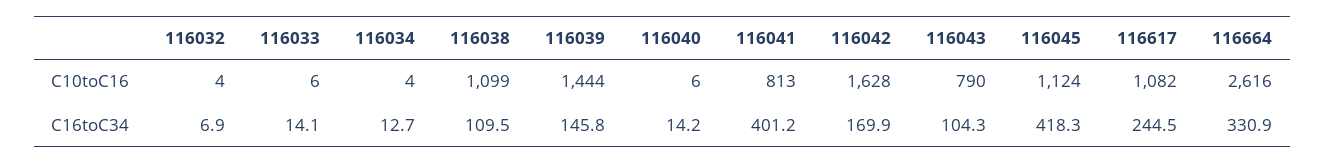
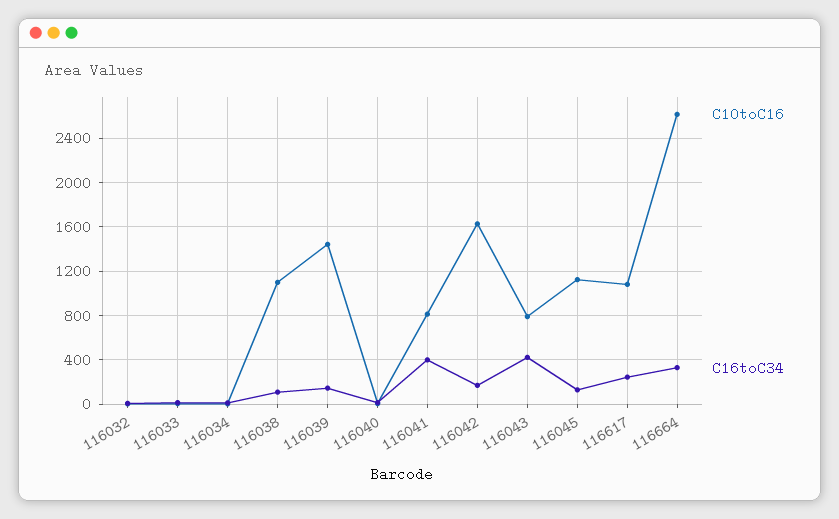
  {
    "C10toC16": {
      "116032": 4,
      "116033": 6,
      "116034": 4,
      "116038": 1099,
      "116039": 1444,
      "116040": 6,
      "116041": 813,
      "116042": 1628,
      "116043": 790,
      "116045": 1124,
      "116617": 1082,
      "116664": 2616
    },
    "C16toC34": {
      "116032": 6.9,
      "116033": 14.1,
      "116034": 12.7,
      "116038": 109.5,
      "116039": 145.8,
      "116040": 14.2,
      "116041": 401.2,
      "116042": 169.9,
-     "116043": 104.3,
+     "116043": 400,
-     "116045": 418.3,
+     "116045": 100,
      "116617": 244.5,
      "116664": 330.9
    }
  }

